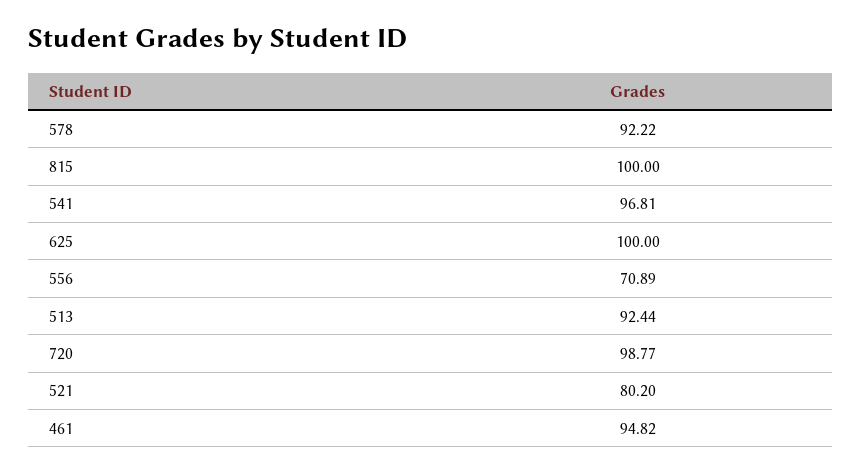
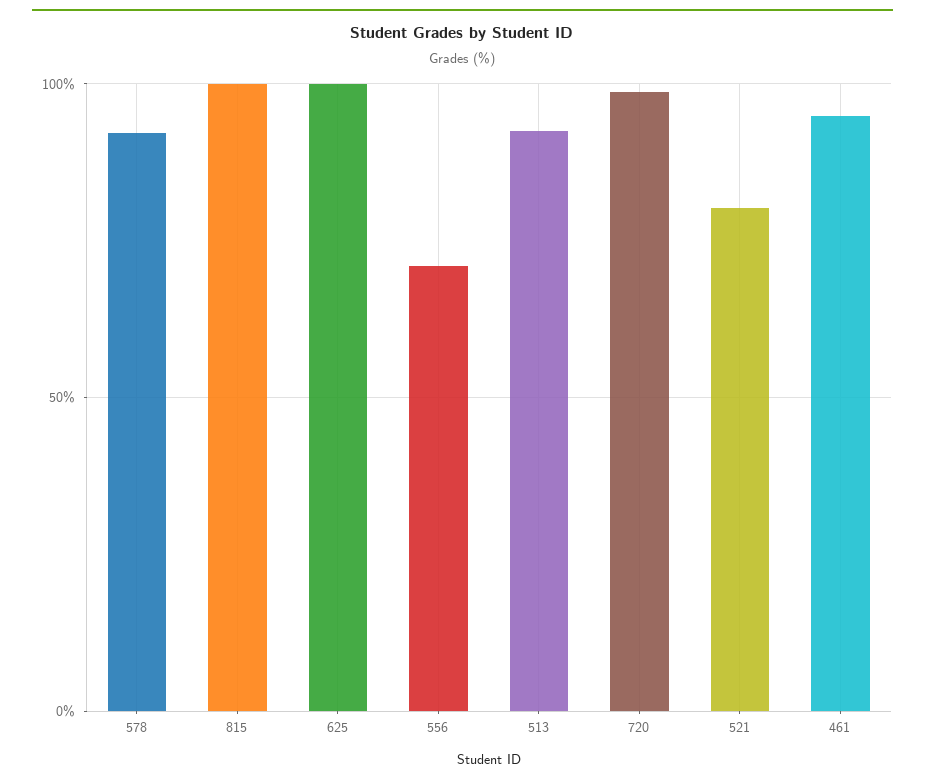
  {
    "578": 92.22,
    "815": 100,
-   "541": 96.81,
    "625": 100,
    "556": 70.89,
    "513": 92.44,
    "720": 98.77,
    "521": 80.2,
    "461": 94.82
  }

